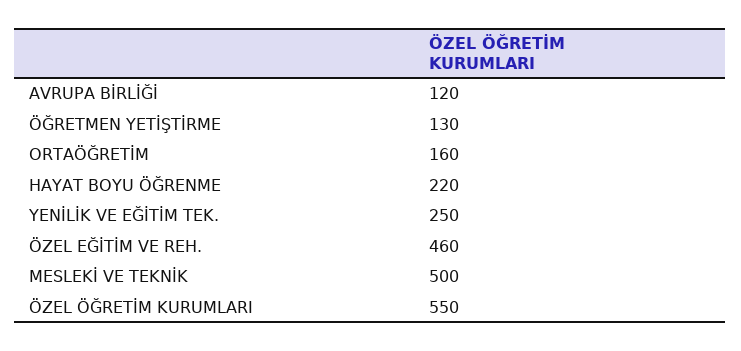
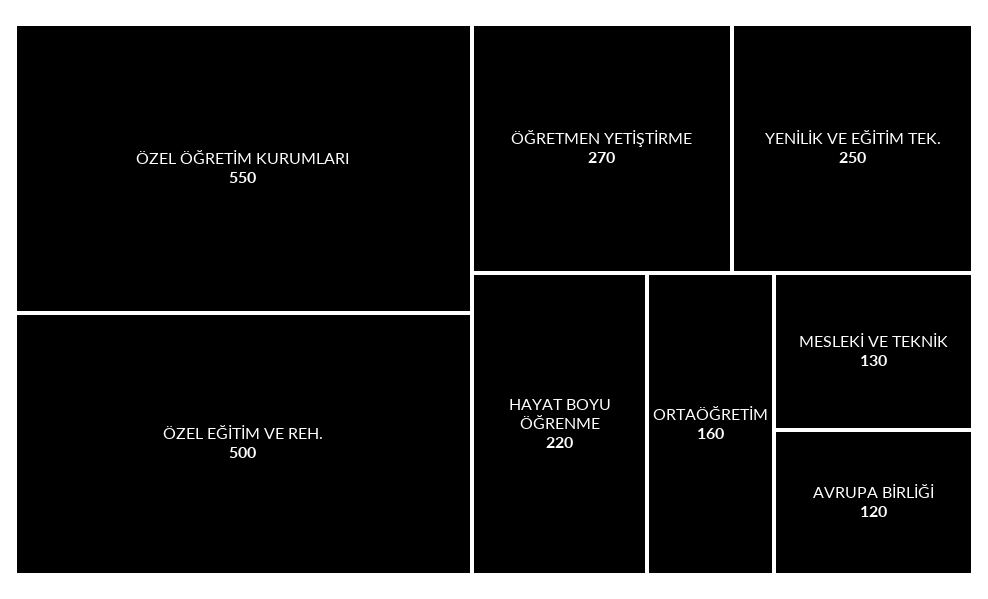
  {
    "AVRUPA BİRLİĞİ": 120,
-   "ÖĞRETMEN YETİŞTİRME": 130,
+   "ÖĞRETMEN YETİŞTİRME": 270,
    "ORTAÖĞRETİM": 160,
    "HAYAT BOYU ÖĞRENME": 220,
    "YENİLİK VE EĞİTİM TEK.": 250,
-   "ÖZEL EĞİTİM VE REH.": 460,
+   "ÖZEL EĞİTİM VE REH.": 500,
-   "MESLEKİ VE TEKNİK": 500,
+   "MESLEKİ VE TEKNİK": 130,
    "ÖZEL ÖĞRETİM KURUMLARI": 550
  }

